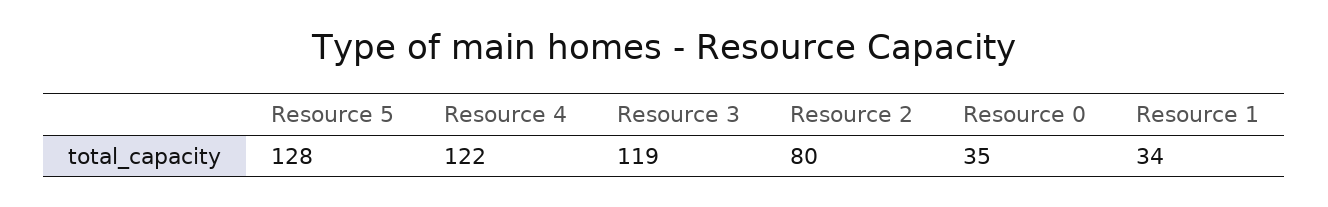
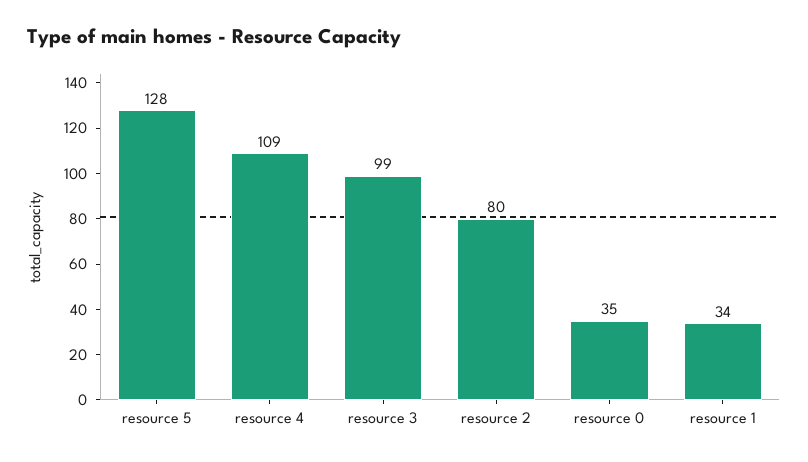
  {
    "Resource 5": 128,
-   "Resource 4": 122,
+   "Resource 4": 109,
-   "Resource 3": 119,
+   "Resource 3": 99,
    "Resource 2": 80,
    "Resource 0": 35,
    "Resource 1": 34
  }

